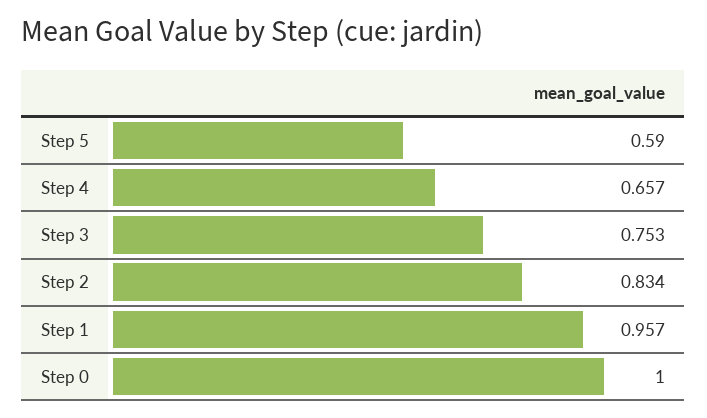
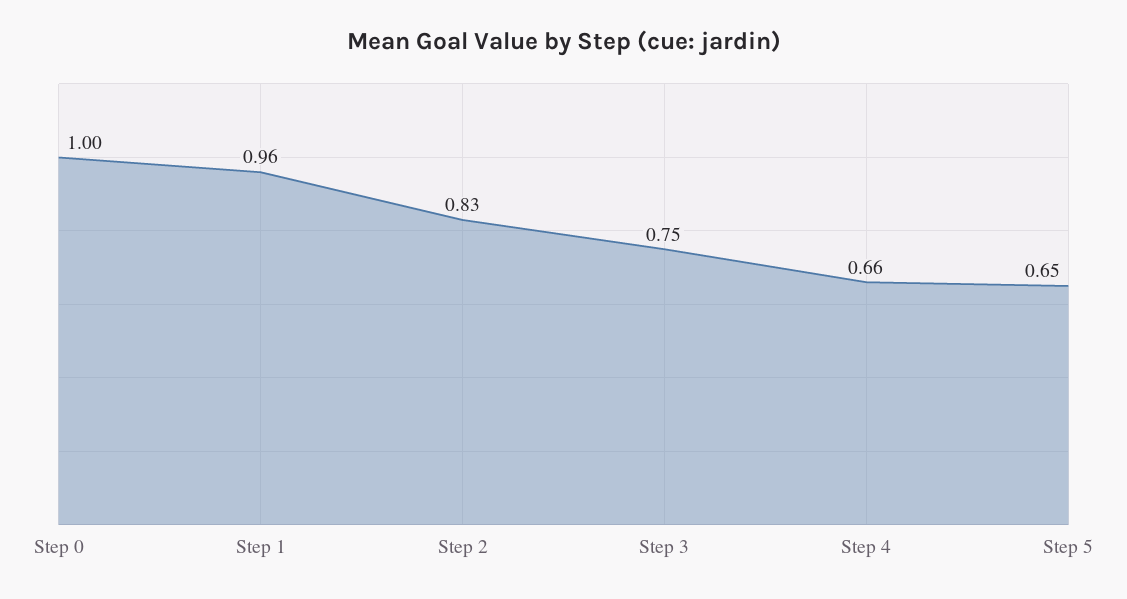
  {
-   "Step 5": 0.59,
+   "Step 5": 0.65,
    "Step 4": 0.657,
    "Step 3": 0.753,
    "Step 2": 0.834,
    "Step 1": 0.957,
    "Step 0": 1
  }

